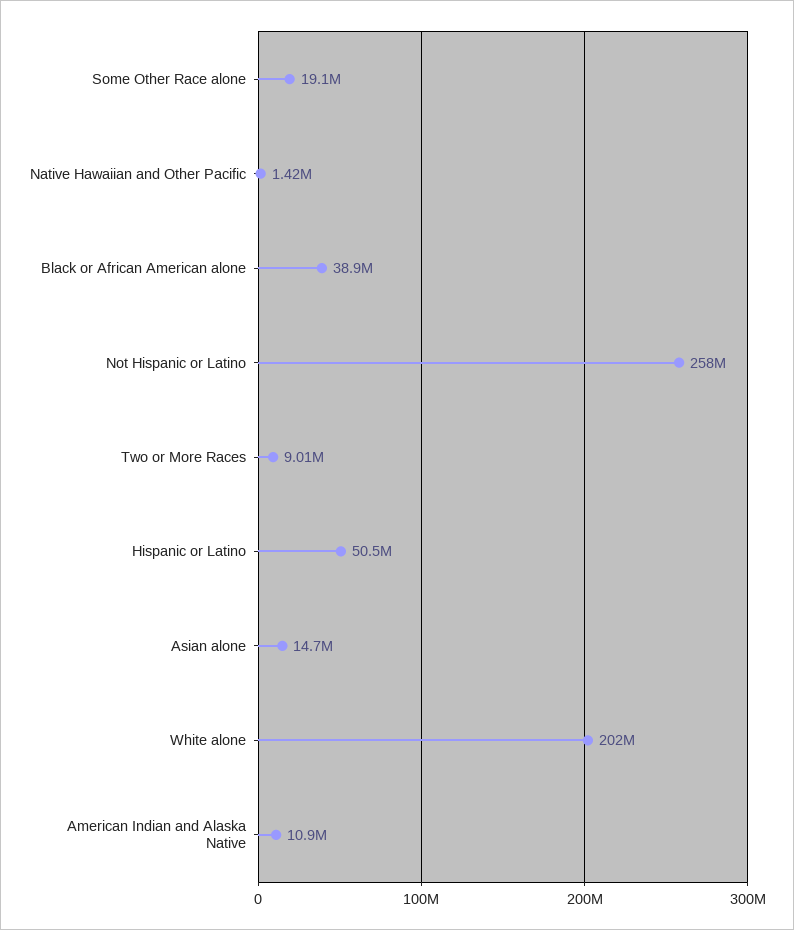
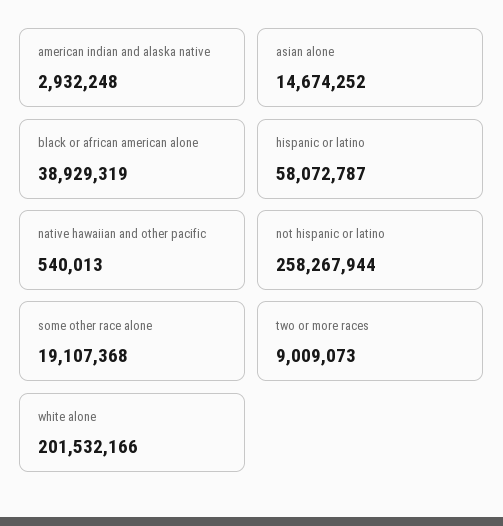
  {
    "Some Other Race alone": 19107368,
-   "Native Hawaiian and Other Pacific": 1420000,
+   "Native Hawaiian and Other Pacific": 540013,
    "Black or African American alone": 38929319,
    "Not Hispanic or Latino": 258267944,
    "Two or More Races": 9009073,
-   "Hispanic or Latino": 50500000,
+   "Hispanic or Latino": 58072787,
    "Asian alone": 14674252,
    "White alone": 201532166,
-   "American Indian and Alaska Native": 10900000
+   "American Indian and Alaska Native": 2932248
  }

